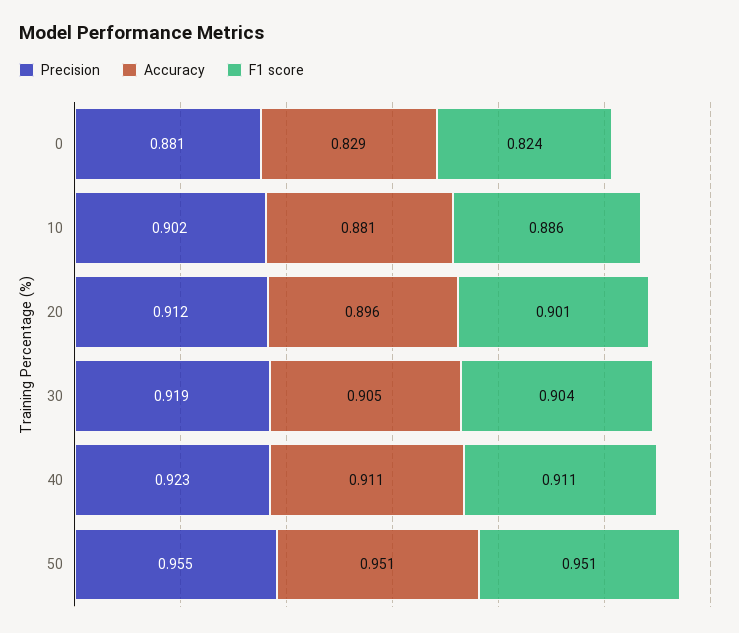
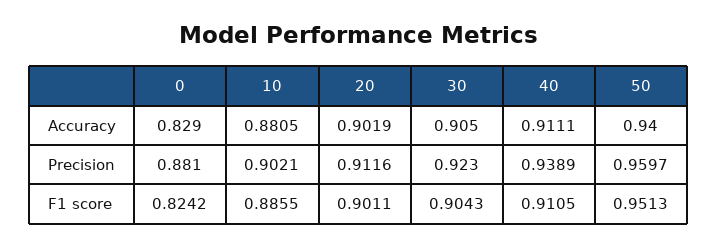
  {
    "Precision": {
      "0": 0.881,
      "10": 0.9021,
      "20": 0.9116,
-     "30": 0.919,
+     "30": 0.923,
-     "40": 0.923,
+     "40": 0.9389,
-     "50": 0.955
+     "50": 0.9597
    },
    "Accuracy": {
      "0": 0.829,
      "10": 0.8805,
-     "20": 0.896,
+     "20": 0.9019,
      "30": 0.905,
      "40": 0.9111,
-     "50": 0.951
+     "50": 0.94
    },
    "F1 score": {
      "0": 0.8242,
      "10": 0.8855,
      "20": 0.9011,
      "30": 0.9043,
      "40": 0.9105,
      "50": 0.9513
    }
  }

